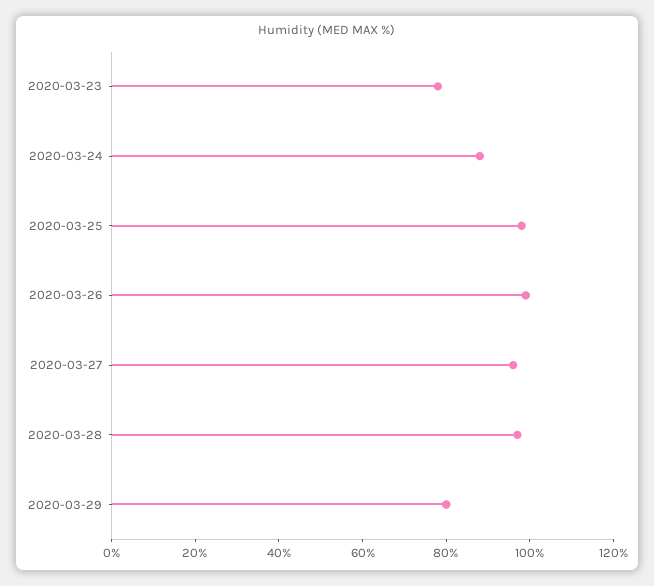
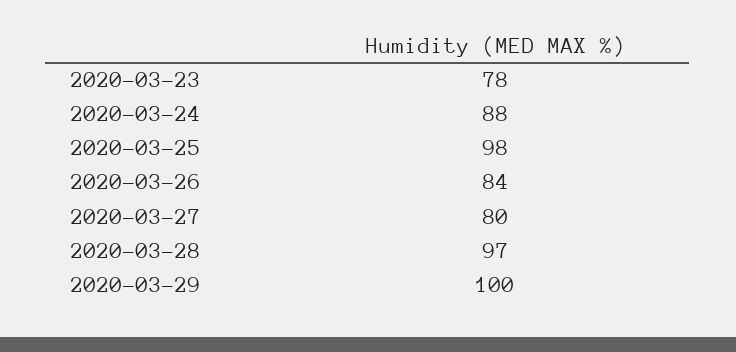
  {
    "2020-03-23": 78,
    "2020-03-24": 88,
    "2020-03-25": 98,
-   "2020-03-26": 100,
+   "2020-03-26": 84,
-   "2020-03-27": 95,
+   "2020-03-27": 80,
    "2020-03-28": 97,
-   "2020-03-29": 80
+   "2020-03-29": 100
  }

